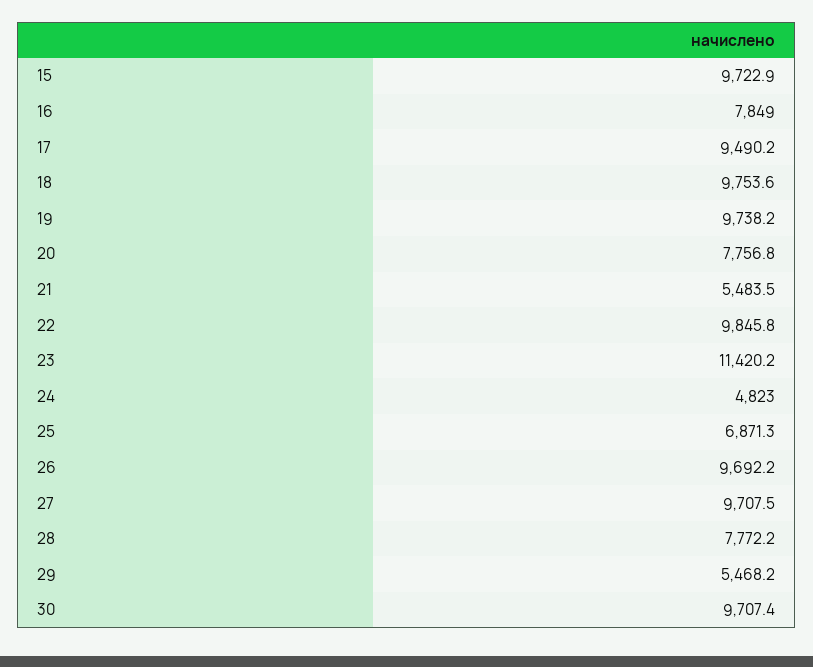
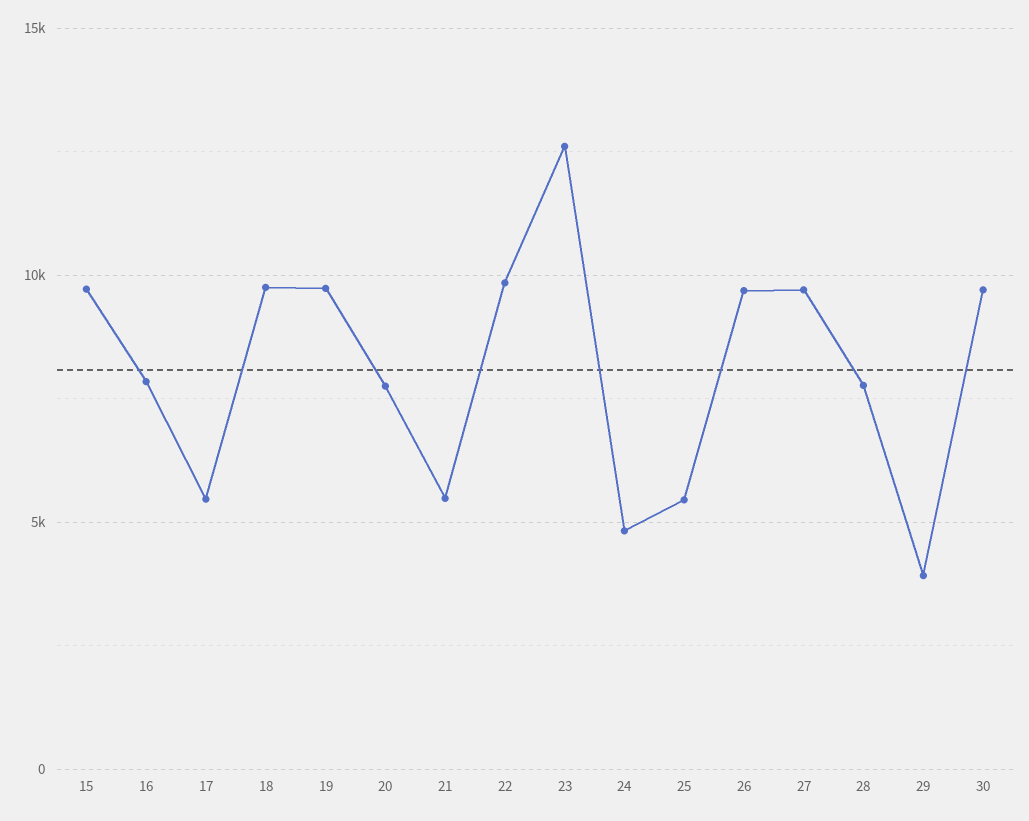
  {
    "15": 9722.9,
    "16": 7849,
-   "17": 9490.2,
+   "17": 5500,
    "18": 9753.6,
    "19": 9738.2,
    "20": 7756.8,
    "21": 5483.5,
    "22": 9845.8,
-   "23": 11420.2,
+   "23": 12500,
    "24": 4823,
-   "25": 6871.3,
+   "25": 5500,
    "26": 9692.2,
    "27": 9707.5,
    "28": 7772.2,
-   "29": 5468.2,
+   "29": 4000,
    "30": 9707.4
  }

